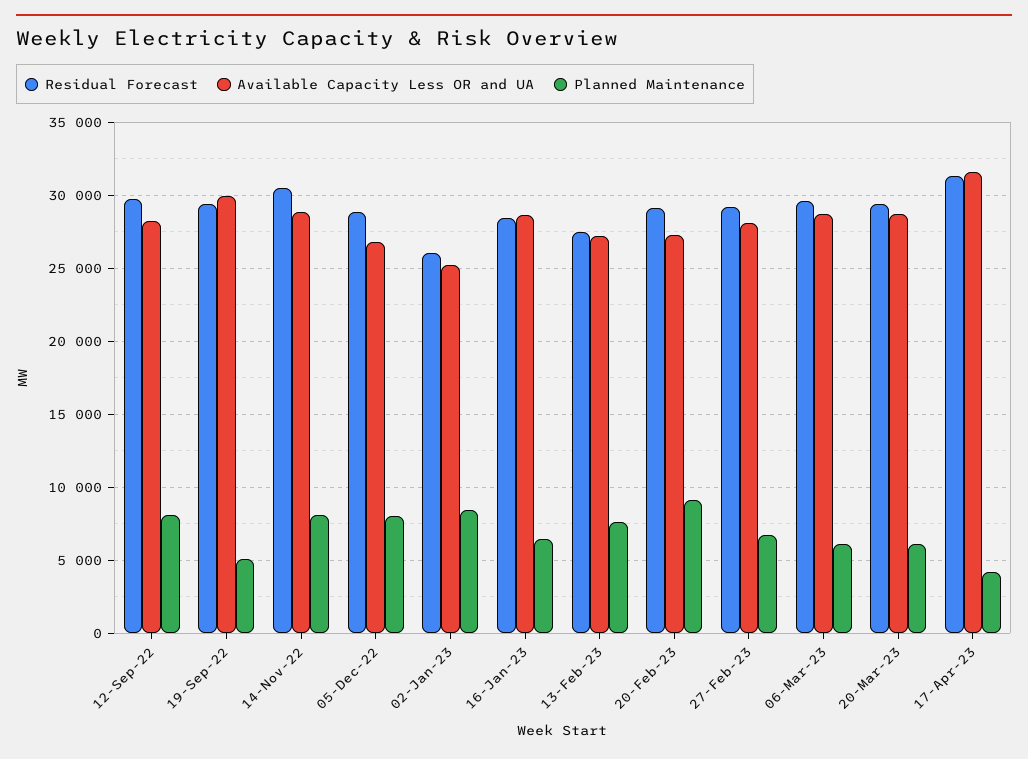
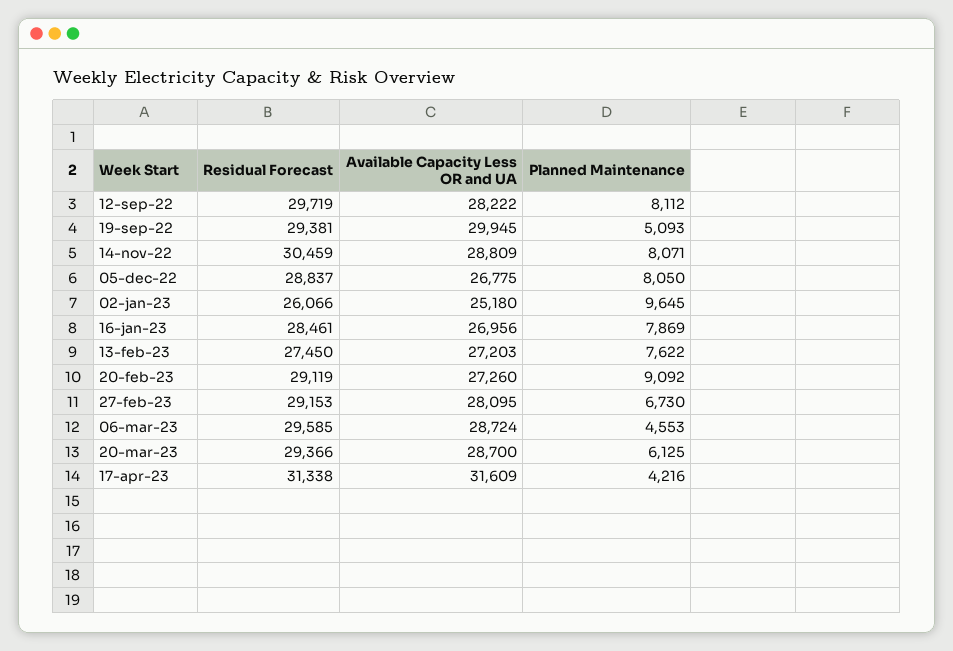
  {
    "Residual Forecast": {
      "12-Sep-22": 29719,
      "19-Sep-22": 29381,
      "14-Nov-22": 30459,
      "05-Dec-22": 28837,
      "02-Jan-23": 26066,
      "16-Jan-23": 28461,
      "13-Feb-23": 27450,
      "20-Feb-23": 29119,
      "27-Feb-23": 29153,
      "06-Mar-23": 29585,
      "20-Mar-23": 29366,
      "17-Apr-23": 31338
    },
    "Available Capacity Less OR and UA": {
      "12-Sep-22": 28222,
      "19-Sep-22": 29945,
      "14-Nov-22": 28809,
      "05-Dec-22": 26775,
      "02-Jan-23": 25180,
-     "16-Jan-23": 28500,
+     "16-Jan-23": 26956,
      "13-Feb-23": 27203,
      "20-Feb-23": 27260,
      "27-Feb-23": 28095,
      "06-Mar-23": 28724,
      "20-Mar-23": 28700,
      "17-Apr-23": 31609
    },
    "Planned Maintenance": {
      "12-Sep-22": 8112,
      "19-Sep-22": 5093,
      "14-Nov-22": 8071,
      "05-Dec-22": 8050,
-     "02-Jan-23": 8500,
+     "02-Jan-23": 9645,
-     "16-Jan-23": 6500,
+     "16-Jan-23": 7869,
      "13-Feb-23": 7622,
      "20-Feb-23": 9092,
      "27-Feb-23": 6730,
-     "06-Mar-23": 6000,
+     "06-Mar-23": 4553,
      "20-Mar-23": 6125,
      "17-Apr-23": 4216
    }
  }

